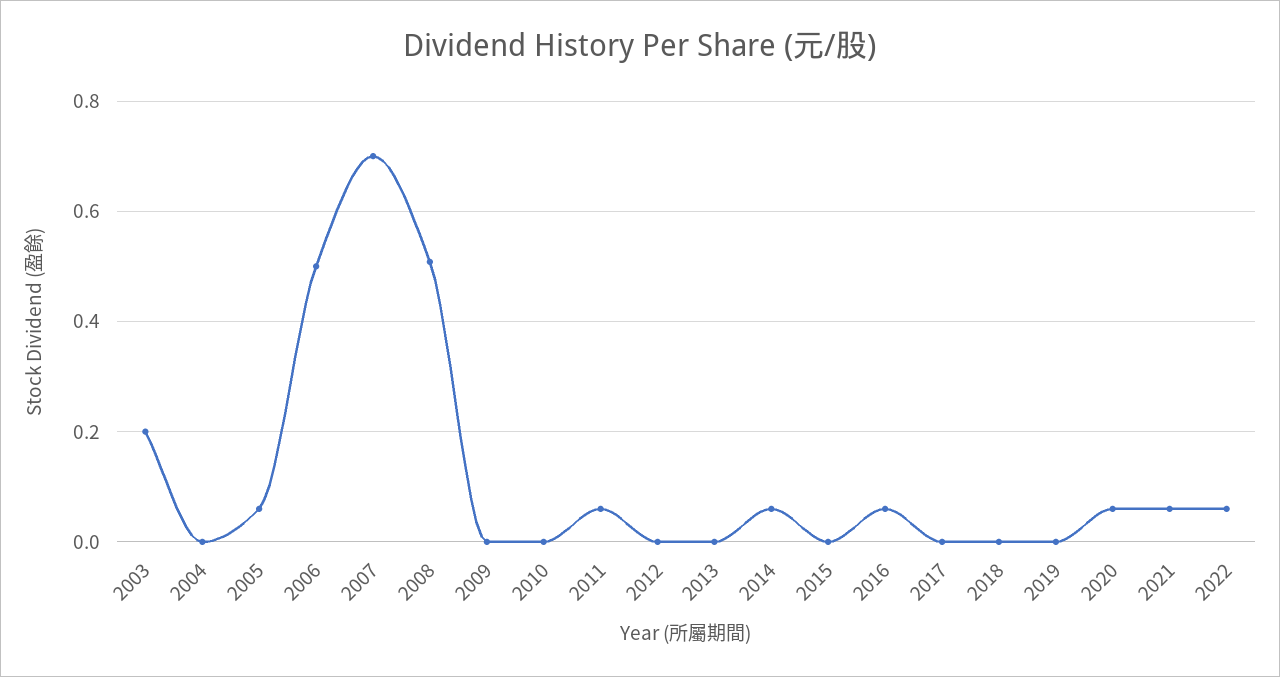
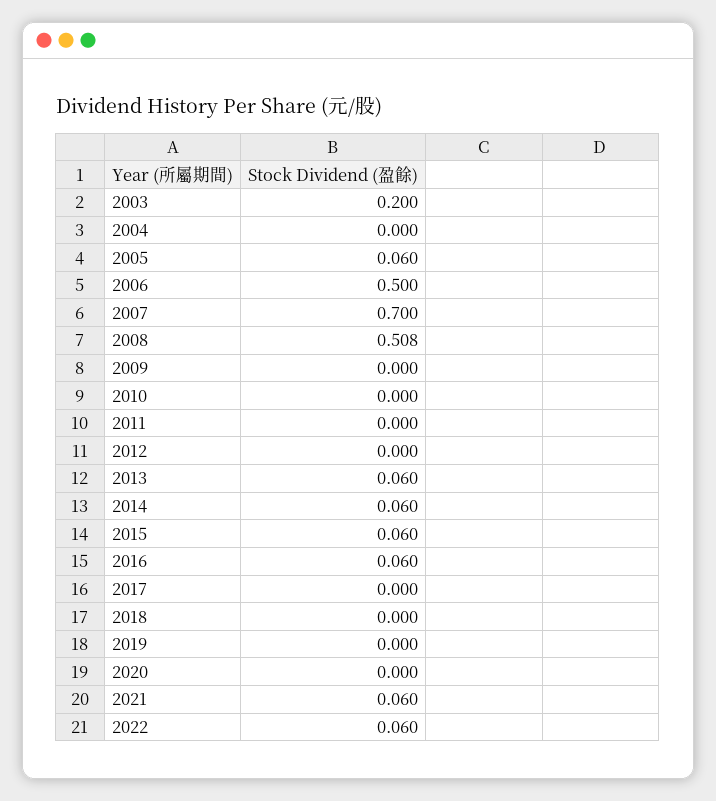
  {
    "2003": 0.2,
    "2004": 0,
    "2005": 0.06,
    "2006": 0.5,
    "2007": 0.7,
    "2008": 0.508,
    "2009": 0,
    "2010": 0,
-   "2011": 0.06,
+   "2011": 0,
    "2012": 0,
-   "2013": 0,
+   "2013": 0.06,
    "2014": 0.06,
-   "2015": 0,
+   "2015": 0.06,
    "2016": 0.06,
    "2017": 0,
    "2018": 0,
    "2019": 0,
-   "2020": 0.06,
+   "2020": 0,
    "2021": 0.06,
    "2022": 0.06
  }

